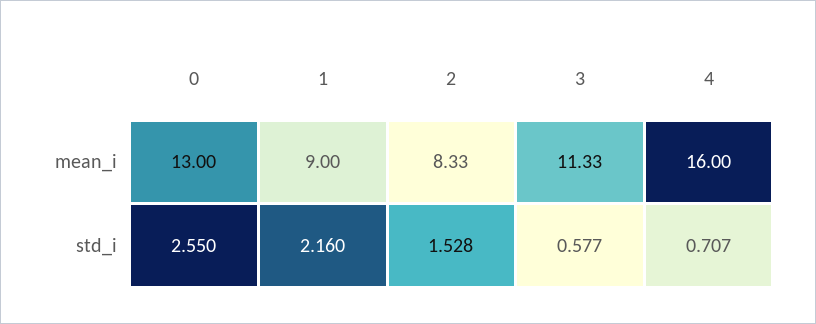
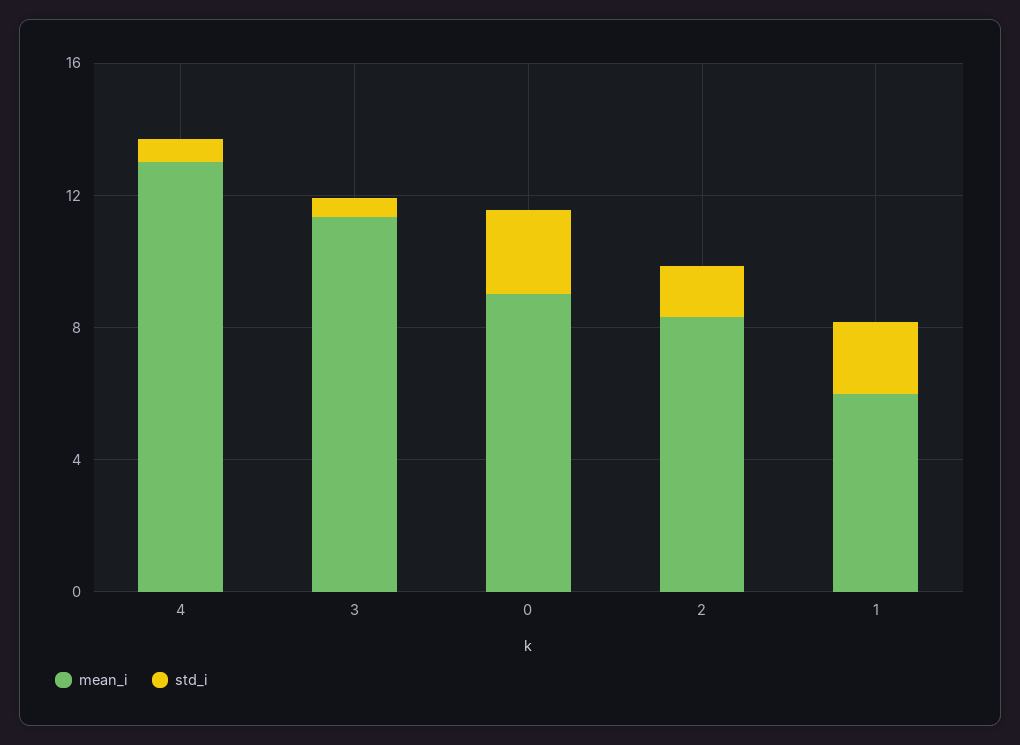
  {
    "mean_i": {
-     "0": 13,
+     "0": 9,
-     "1": 9,
+     "1": 6,
      "2": 8.33,
      "3": 11.33,
-     "4": 16
+     "4": 13
    },
    "std_i": {
      "0": 2.55,
      "1": 2.16,
      "2": 1.528,
      "3": 0.577,
      "4": 0.707
    }
  }

